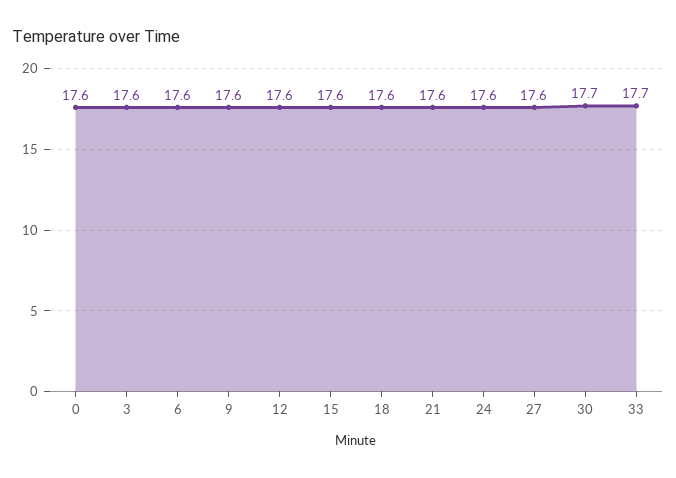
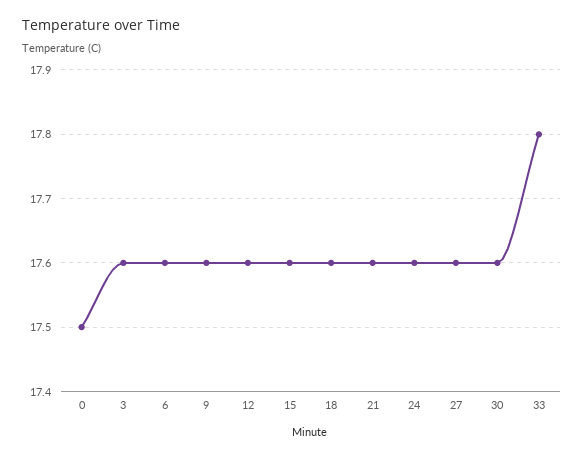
  {
-   "0": 17.6,
+   "0": 17.5,
    "3": 17.6,
    "6": 17.6,
    "9": 17.6,
    "12": 17.6,
    "15": 17.6,
    "18": 17.6,
    "21": 17.6,
    "24": 17.6,
    "27": 17.6,
-   "30": 17.7,
+   "30": 17.6,
-   "33": 17.7
+   "33": 17.8
  }

